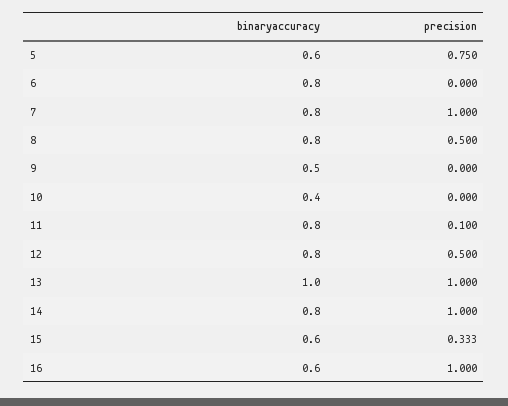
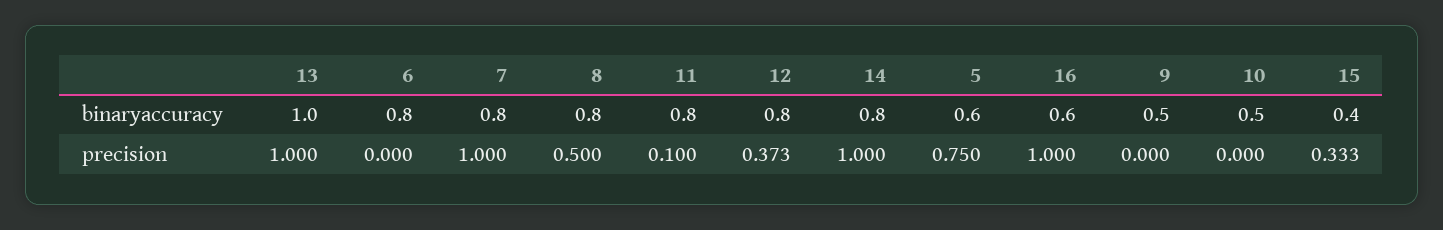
  {
    "binaryaccuracy": {
      "5": 0.6,
      "6": 0.8,
      "7": 0.8,
      "8": 0.8,
      "9": 0.5,
-     "10": 0.4,
+     "10": 0.5,
      "11": 0.8,
      "12": 0.8,
      "13": 1,
      "14": 0.8,
-     "15": 0.6,
+     "15": 0.4,
      "16": 0.6
    },
    "precision": {
      "5": 0.75,
      "6": 0,
      "7": 1,
      "8": 0.5,
      "9": 0,
      "10": 0,
      "11": 0.1,
-     "12": 0.5,
+     "12": 0.373,
      "13": 1,
      "14": 1,
      "15": 0.333,
      "16": 1
    }
  }

